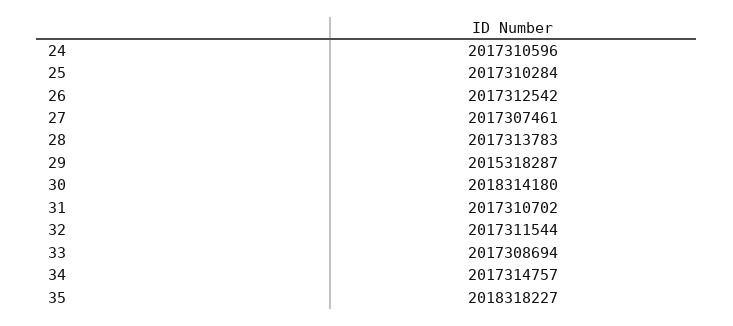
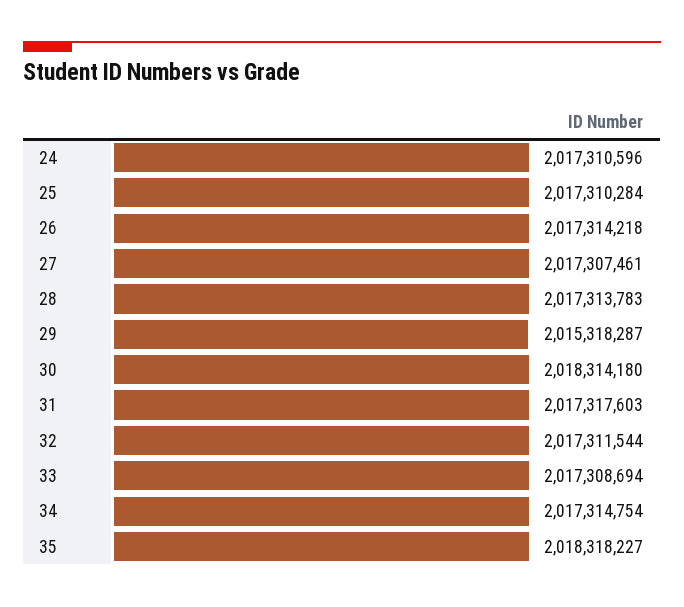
  {
    "24": 2017310596,
    "25": 2017310284,
-   "26": 2017312542,
+   "26": 2017314218,
    "27": 2017307461,
    "28": 2017313783,
    "29": 2015318287,
    "30": 2018314180,
-   "31": 2017310702,
+   "31": 2017317603,
    "32": 2017311544,
    "33": 2017308694,
-   "34": 2017314757,
+   "34": 2017314754,
    "35": 2018318227
  }

